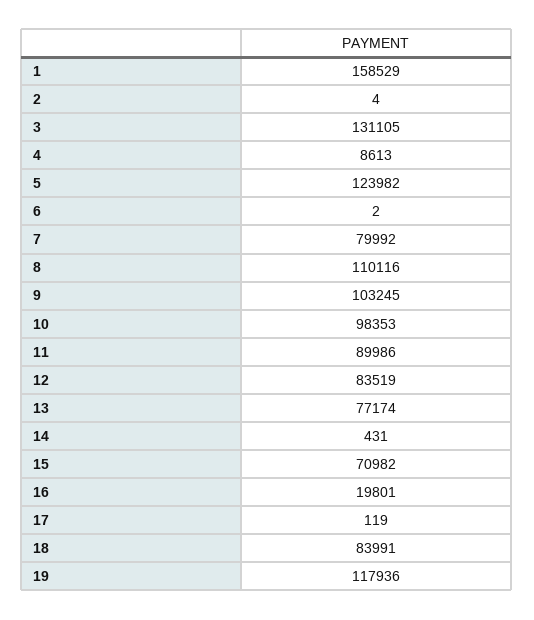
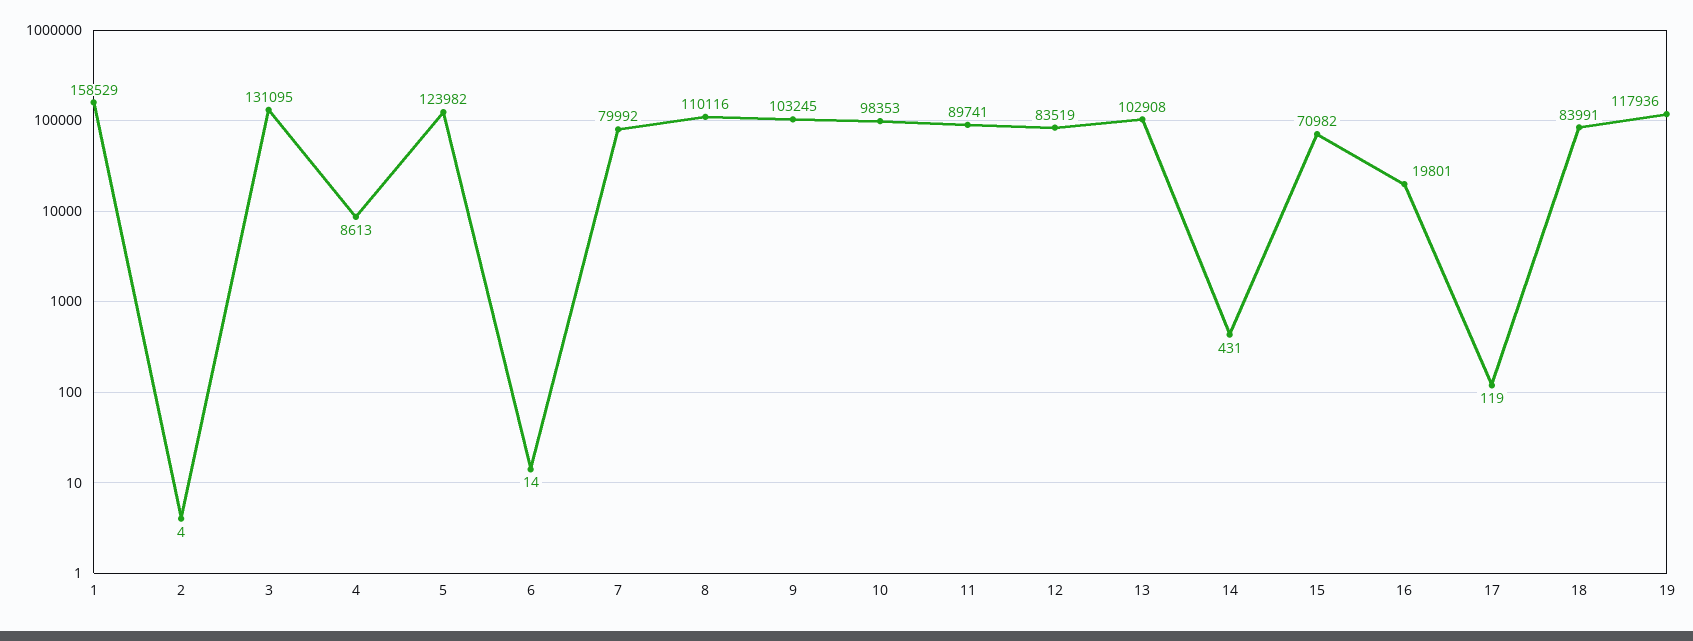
  {
    "1": 158529,
    "2": 4,
-   "3": 131105,
+   "3": 131095,
    "4": 8613,
    "5": 123982,
-   "6": 2,
+   "6": 14,
    "7": 79992,
    "8": 110116,
    "9": 103245,
    "10": 98353,
-   "11": 89986,
+   "11": 89741,
    "12": 83519,
-   "13": 77174,
+   "13": 102908,
    "14": 431,
    "15": 70982,
    "16": 19801,
    "17": 119,
    "18": 83991,
    "19": 117936
  }

